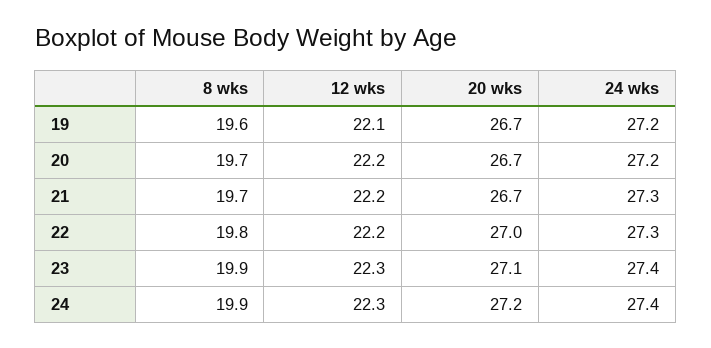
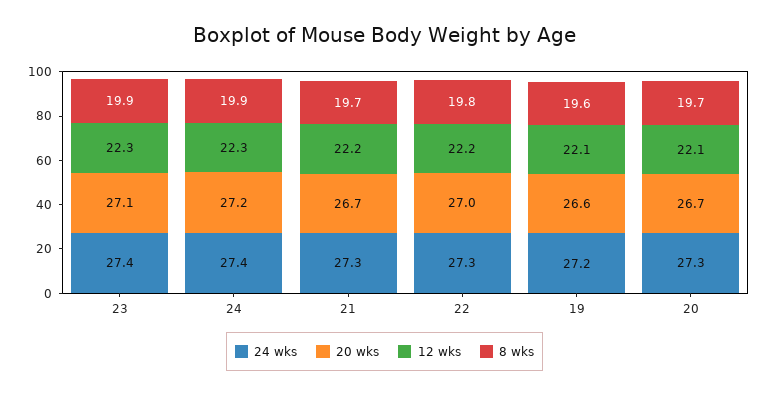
  {
    "8 wks": {
      "19": 19.6,
      "20": 19.7,
      "21": 19.7,
      "22": 19.8,
      "23": 19.9,
      "24": 19.9
    },
    "12 wks": {
      "19": 22.1,
-     "20": 22.2,
+     "20": 22.1,
      "21": 22.2,
      "22": 22.2,
      "23": 22.3,
      "24": 22.3
    },
    "20 wks": {
-     "19": 26.7,
+     "19": 26.6,
      "20": 26.7,
      "21": 26.7,
      "22": 27,
      "23": 27.1,
      "24": 27.2
    },
    "24 wks": {
      "19": 27.2,
-     "20": 27.2,
+     "20": 27.3,
      "21": 27.3,
      "22": 27.3,
      "23": 27.4,
      "24": 27.4
    }
  }

